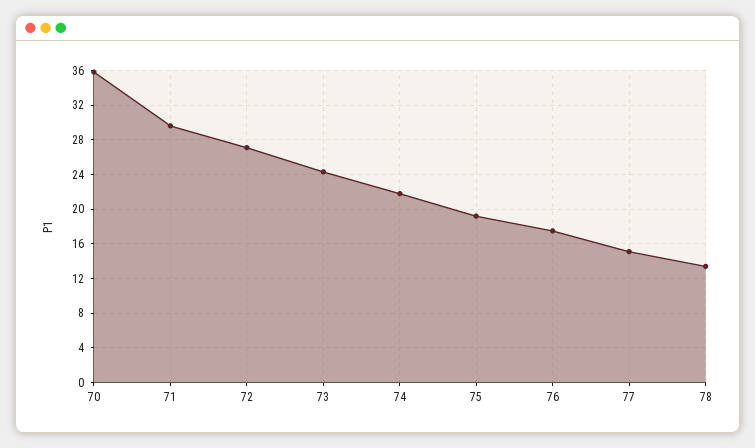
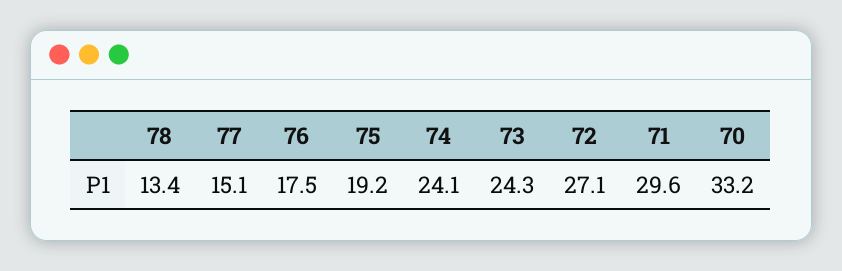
  {
-   "70": 36,
+   "70": 33.2,
    "71": 29.6,
    "72": 27.1,
    "73": 24.3,
-   "74": 22,
+   "74": 24.1,
    "75": 19.2,
    "76": 17.5,
    "77": 15.1,
    "78": 13.4
  }

